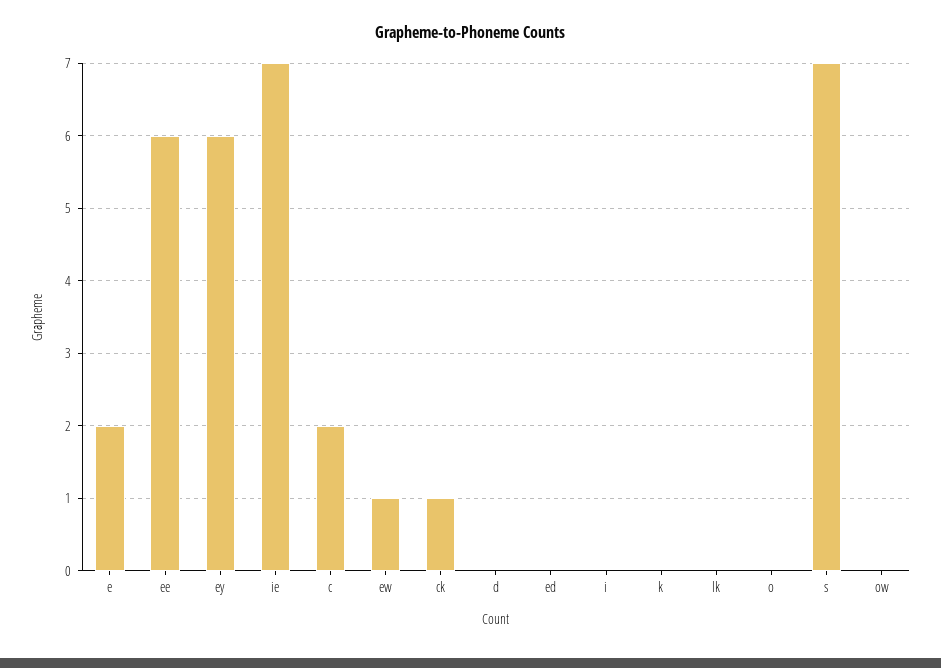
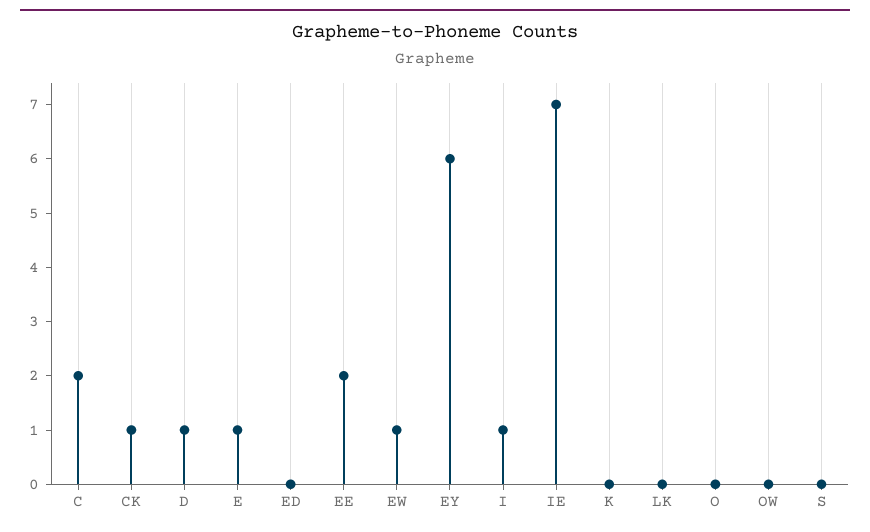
  {
-   "e": 2,
+   "e": 1,
-   "ee": 6,
+   "ee": 2,
    "ey": 6,
    "ie": 7,
    "c": 2,
    "ew": 1,
    "ck": 1,
-   "d": 0,
+   "d": 1,
    "ed": 0,
-   "i": 0,
+   "i": 1,
    "k": 0,
    "lk": 0,
    "o": 0,
-   "s": 7,
+   "s": 0,
    "ow": 0
  }

